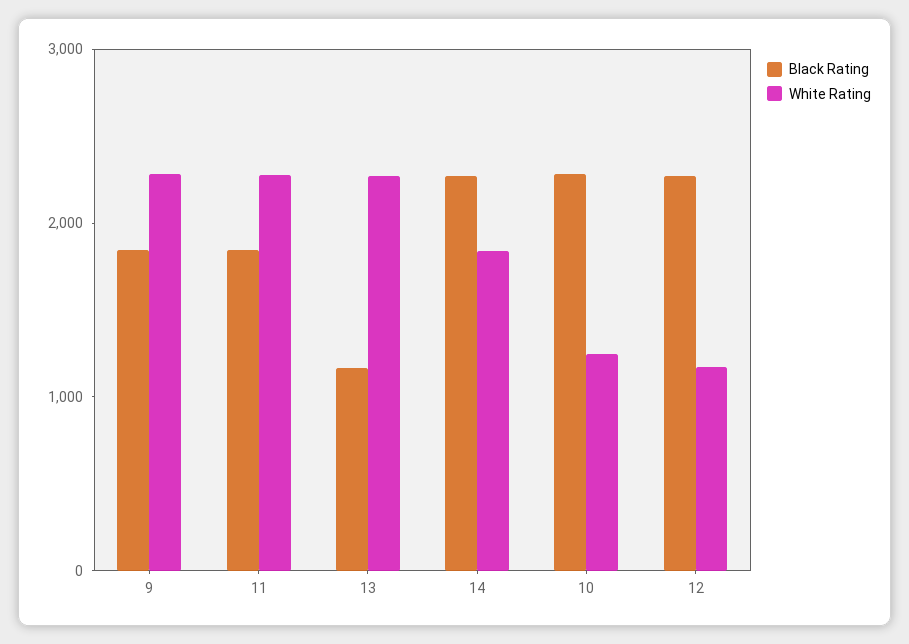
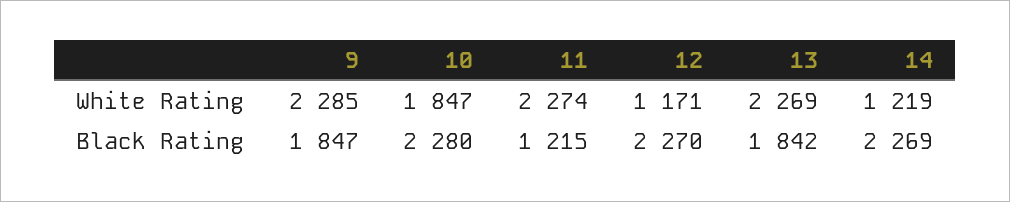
  {
    "Black Rating": {
      "9": 1847,
-     "11": 1800,
+     "11": 1215,
-     "13": 1200,
+     "13": 1842,
      "14": 2269,
      "10": 2280,
      "12": 2270
    },
    "White Rating": {
      "9": 2285,
      "11": 2274,
      "13": 2269,
-     "14": 1800,
+     "14": 1219,
-     "10": 1200,
+     "10": 1847,
      "12": 1171
    }
  }

